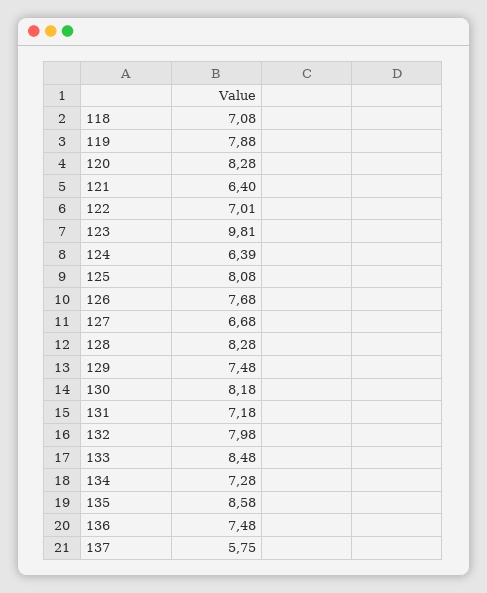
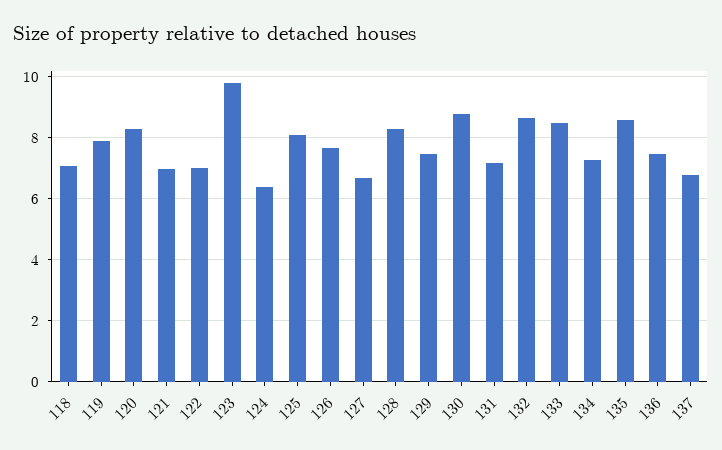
  {
    "118": 7.08,
    "119": 7.88,
    "120": 8.28,
-   "121": 6.4,
+   "121": 7,
    "122": 7.01,
    "123": 9.81,
    "124": 6.39,
    "125": 8.08,
    "126": 7.68,
    "127": 6.68,
    "128": 8.28,
    "129": 7.48,
-   "130": 8.18,
+   "130": 8.8,
    "131": 7.18,
-   "132": 7.98,
+   "132": 8.6,
    "133": 8.48,
    "134": 7.28,
    "135": 8.58,
    "136": 7.48,
-   "137": 5.75
+   "137": 6.8
  }

